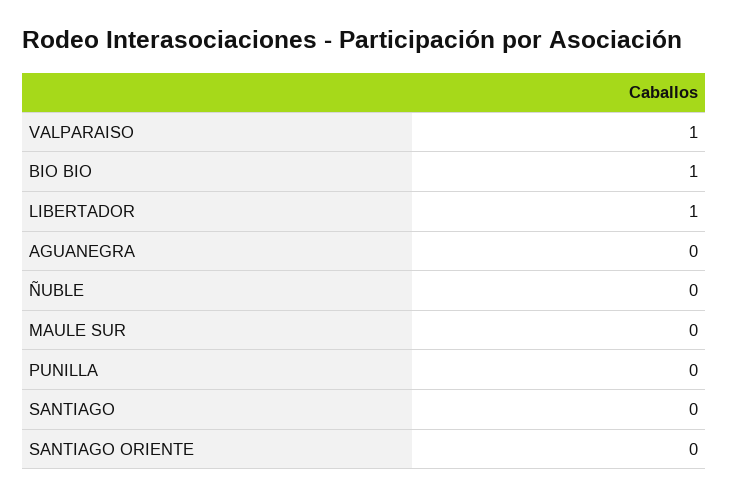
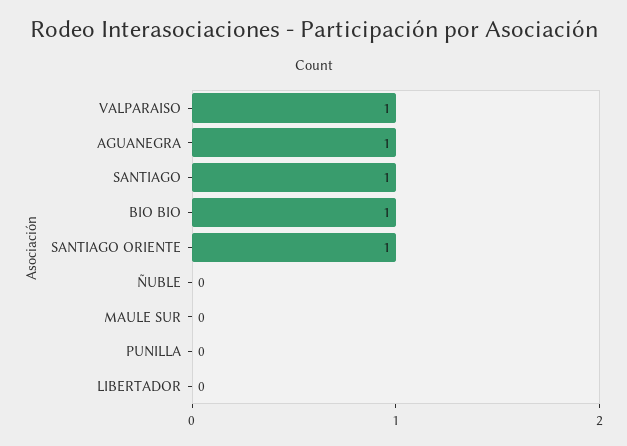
  {
    "VALPARAISO": 1,
    "BIO BIO": 1,
-   "LIBERTADOR": 1,
+   "LIBERTADOR": 0,
-   "AGUANEGRA": 0,
+   "AGUANEGRA": 1,
    "ÑUBLE": 0,
    "MAULE SUR": 0,
    "PUNILLA": 0,
-   "SANTIAGO": 0,
+   "SANTIAGO": 1,
-   "SANTIAGO ORIENTE": 0
+   "SANTIAGO ORIENTE": 1
  }

